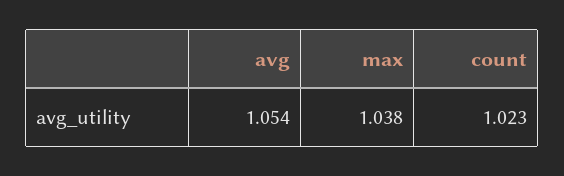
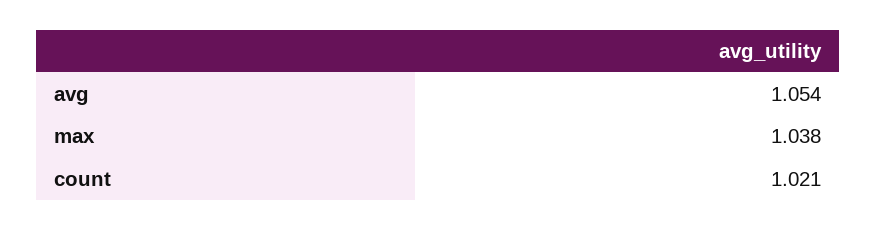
  {
    "avg": 1.054,
    "max": 1.038,
-   "count": 1.023
+   "count": 1.021
  }

